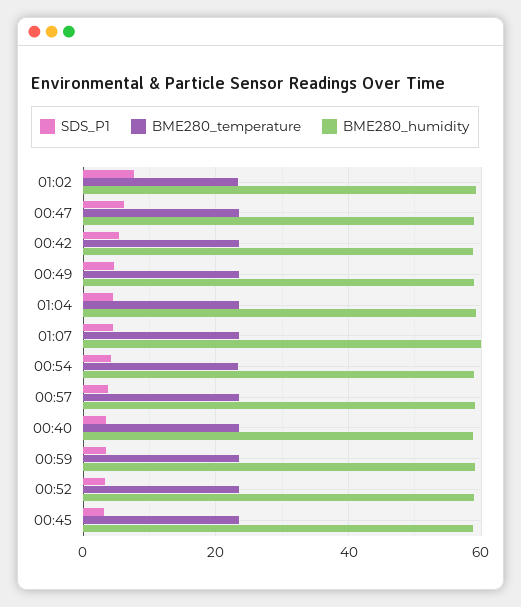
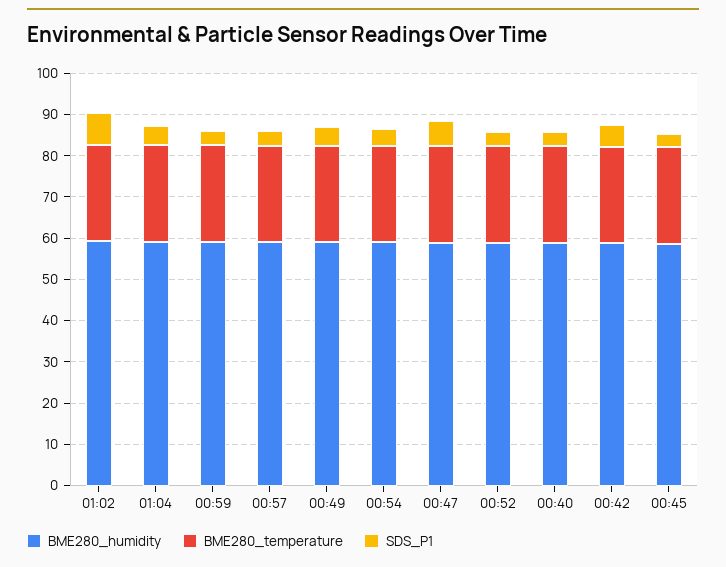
  {
    "SDS_P1": {
      "01:02": 8,
      "00:47": 6,
      "00:42": 6,
      "00:49": 4,
      "01:04": 4,
-     "01:07": 4,
      "00:54": 4,
      "00:57": 4,
      "00:40": 4,
      "00:59": 4,
      "00:52": 4,
      "00:45": 4
    },
    "BME280_temperature": {
      "01:02": 24,
      "00:47": 24,
      "00:42": 24,
      "00:49": 24,
      "01:04": 24,
-     "01:07": 24,
      "00:54": 24,
      "00:57": 24,
      "00:40": 24,
      "00:59": 24,
      "00:52": 24,
      "00:45": 24
    },
    "BME280_humidity": {
      "01:02": 60,
      "00:47": 58,
      "00:42": 58,
      "00:49": 58,
      "01:04": 60,
-     "01:07": 60,
      "00:54": 58,
      "00:57": 58,
      "00:40": 58,
      "00:59": 60,
      "00:52": 58,
      "00:45": 58
    }
  }

